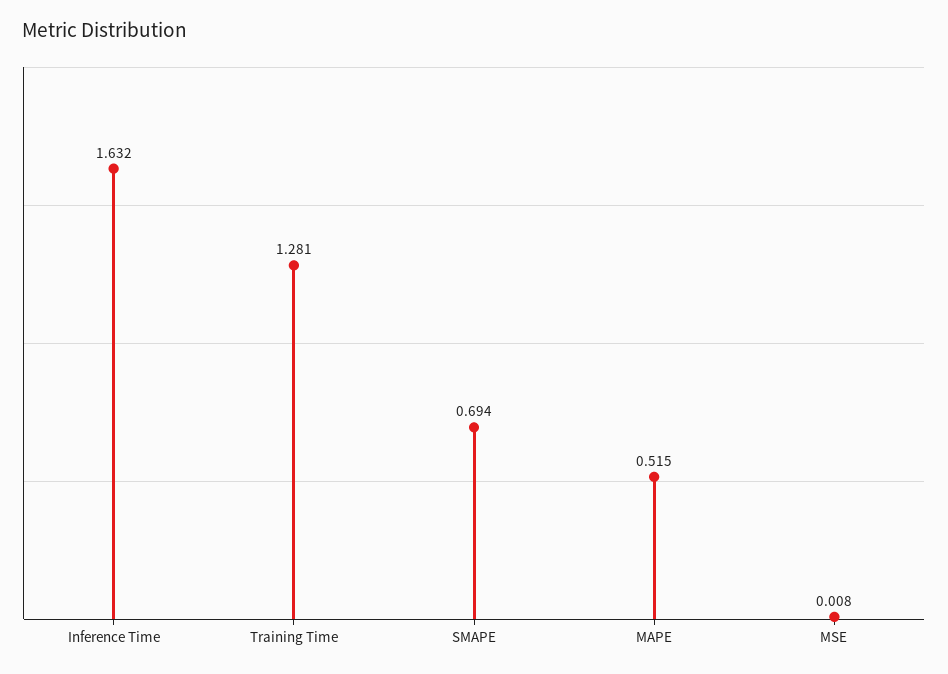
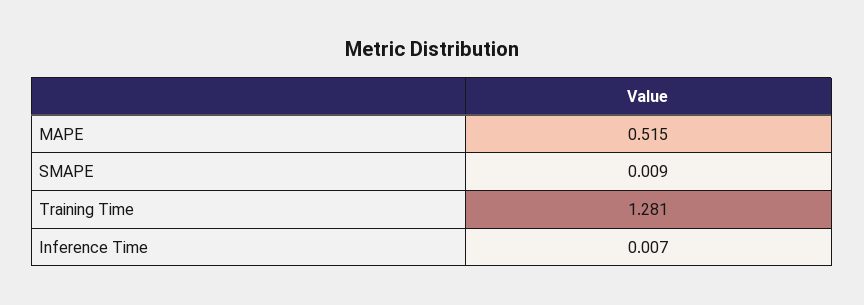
  {
-   "Inference Time": 1.632,
+   "Inference Time": 0.007,
    "Training Time": 1.281,
-   "SMAPE": 0.694,
+   "SMAPE": 0.009,
-   "MAPE": 0.515,
+   "MAPE": 0.515
-   "MSE": 0.008
  }

